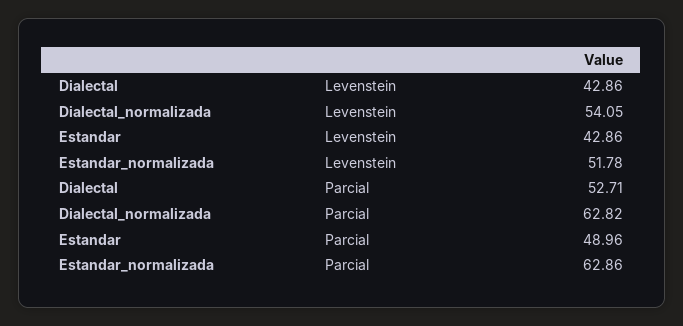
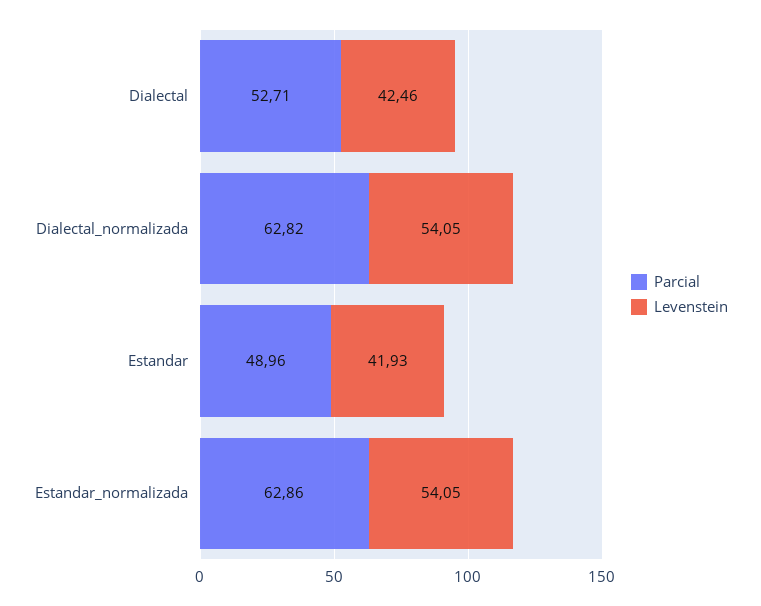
  {
    "Levenstein": {
-     "Dialectal": 42.86,
+     "Dialectal": 42.46,
      "Dialectal_normalizada": 54.05,
-     "Estandar": 42.86,
+     "Estandar": 41.93,
-     "Estandar_normalizada": 51.78
+     "Estandar_normalizada": 54.05
    },
    "Parcial": {
      "Dialectal": 52.71,
      "Dialectal_normalizada": 62.82,
      "Estandar": 48.96,
      "Estandar_normalizada": 62.86
    }
  }

